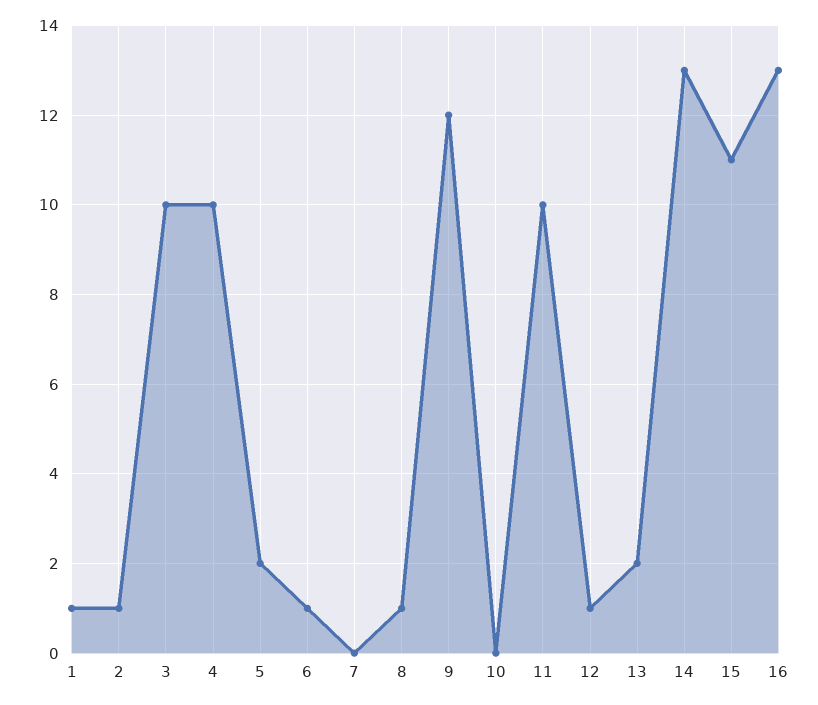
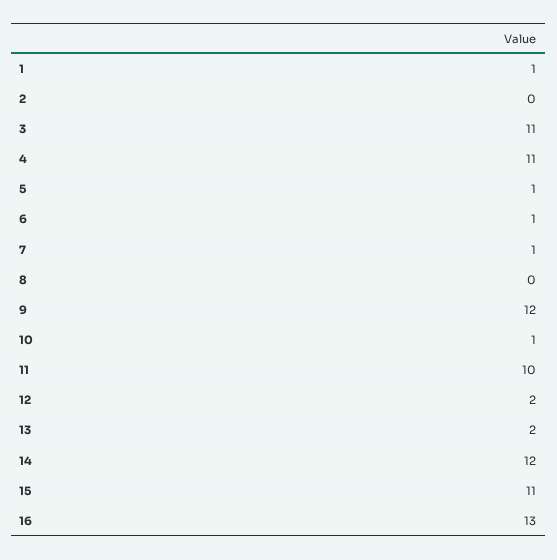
  {
    "1": 1,
-   "2": 1,
+   "2": 0,
-   "3": 10,
+   "3": 11,
-   "4": 10,
+   "4": 11,
-   "5": 2,
+   "5": 1,
    "6": 1,
-   "7": 0,
+   "7": 1,
-   "8": 1,
+   "8": 0,
    "9": 12,
-   "10": 0,
+   "10": 1,
    "11": 10,
-   "12": 1,
+   "12": 2,
    "13": 2,
-   "14": 13,
+   "14": 12,
    "15": 11,
    "16": 13
  }

